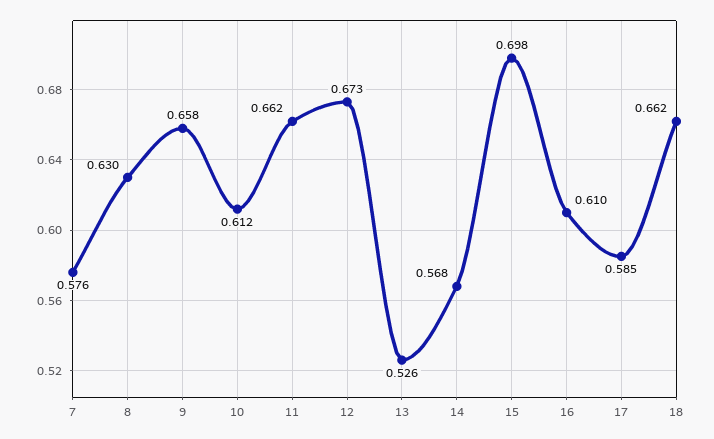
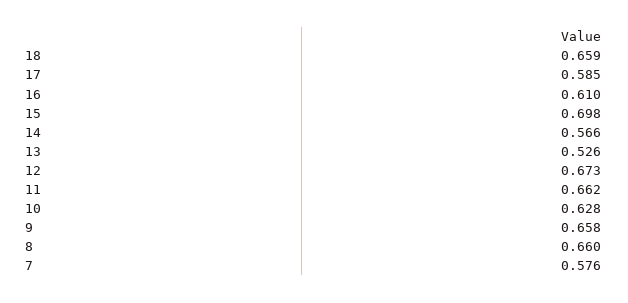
  {
    "7": 0.576,
-   "8": 0.63,
+   "8": 0.66,
    "9": 0.658,
-   "10": 0.612,
+   "10": 0.628,
    "11": 0.662,
    "12": 0.673,
    "13": 0.526,
-   "14": 0.568,
+   "14": 0.566,
    "15": 0.698,
    "16": 0.61,
    "17": 0.585,
-   "18": 0.662
+   "18": 0.659
  }

